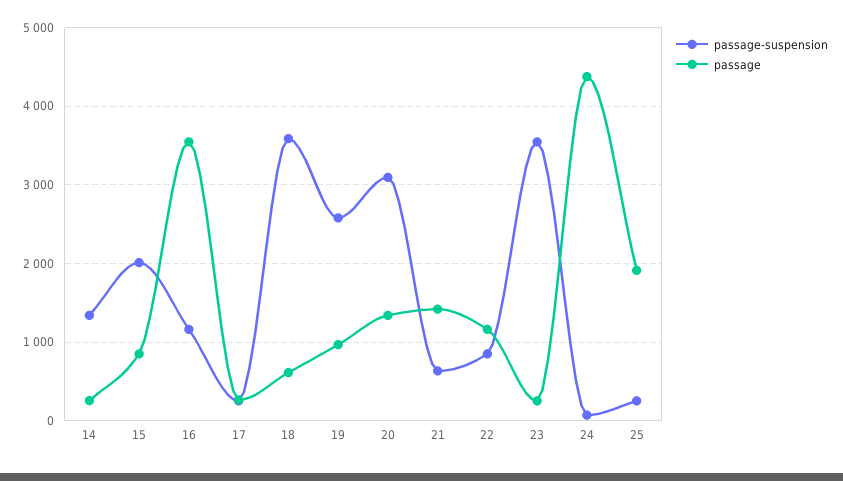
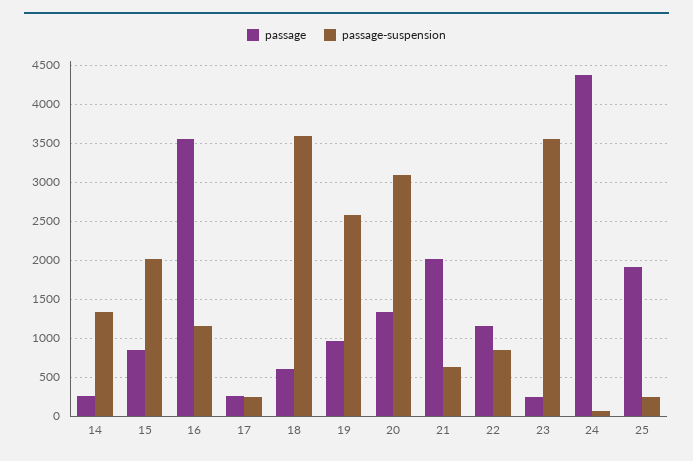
  {
    "passage-suspension": {
      "14": 1300,
      "15": 2000,
      "16": 1200,
      "17": 300,
      "18": 3600,
      "19": 2600,
      "20": 3100,
      "21": 600,
      "22": 900,
      "23": 3500,
      "24": 100,
      "25": 300
    },
    "passage": {
      "14": 300,
      "15": 900,
      "16": 3500,
      "17": 300,
      "18": 600,
      "19": 1000,
      "20": 1300,
-     "21": 1400,
+     "21": 2000,
      "22": 1200,
      "23": 300,
      "24": 4400,
      "25": 1900
    }
  }

